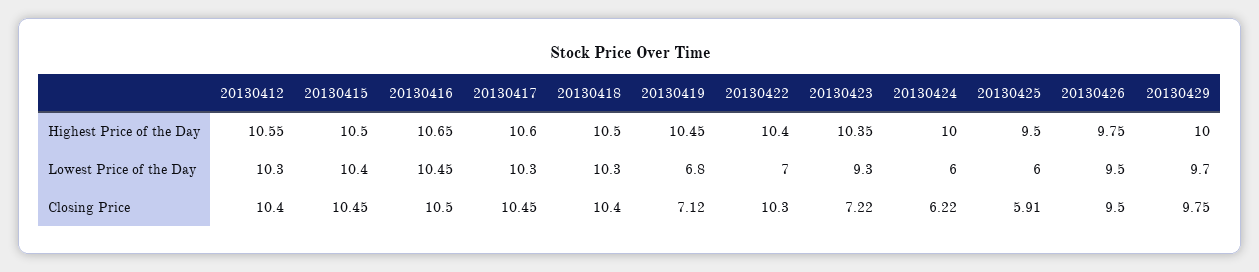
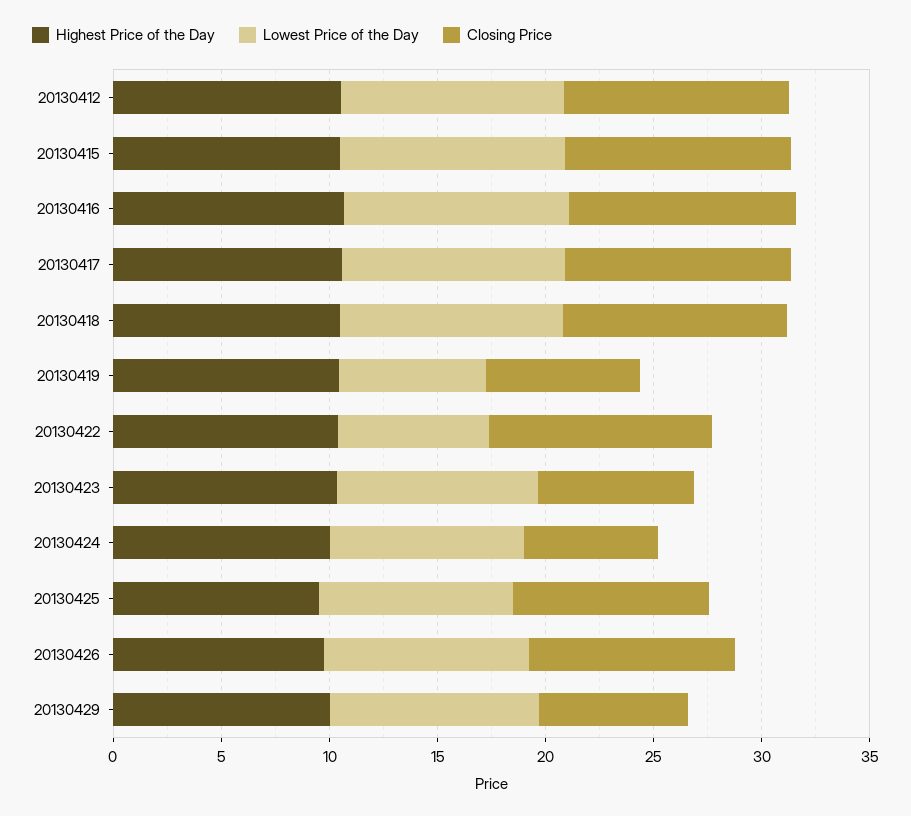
  {
    "Highest Price of the Day": {
      "20130412": 10.55,
      "20130415": 10.5,
      "20130416": 10.65,
      "20130417": 10.6,
      "20130418": 10.5,
      "20130419": 10.45,
      "20130422": 10.4,
      "20130423": 10.35,
      "20130424": 10,
      "20130425": 9.5,
      "20130426": 9.75,
      "20130429": 10
    },
    "Lowest Price of the Day": {
      "20130412": 10.3,
      "20130415": 10.4,
      "20130416": 10.45,
      "20130417": 10.3,
      "20130418": 10.3,
      "20130419": 6.8,
      "20130422": 7,
      "20130423": 9.3,
-     "20130424": 6,
+     "20130424": 9,
-     "20130425": 6,
+     "20130425": 9,
      "20130426": 9.5,
      "20130429": 9.7
    },
    "Closing Price": {
      "20130412": 10.4,
      "20130415": 10.45,
      "20130416": 10.5,
      "20130417": 10.45,
      "20130418": 10.4,
      "20130419": 7.12,
      "20130422": 10.3,
      "20130423": 7.22,
      "20130424": 6.22,
-     "20130425": 5.91,
+     "20130425": 9,
      "20130426": 9.5,
-     "20130429": 9.75
+     "20130429": 7
    }
  }

